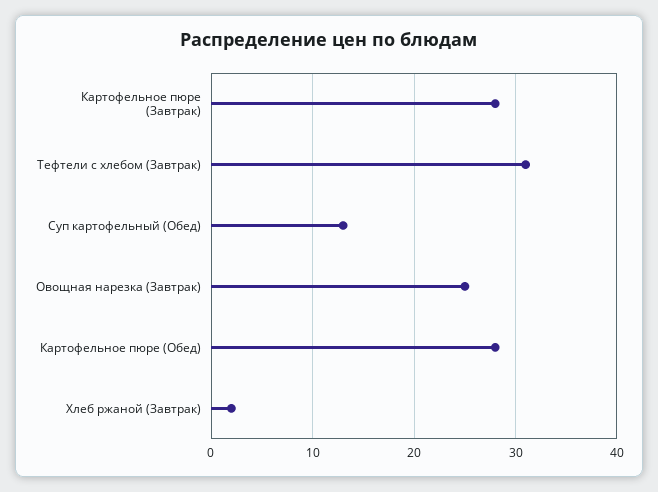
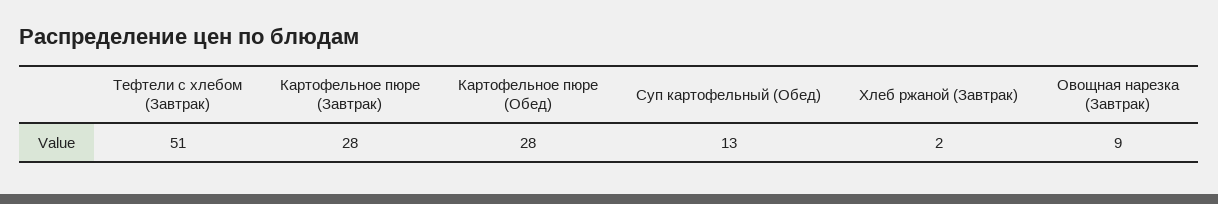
  {
    "Картофельное пюре (Завтрак)": 28,
-   "Тефтели c хлебом (Завтрак)": 31,
+   "Тефтели c хлебом (Завтрак)": 51,
    "Суп картофельный (Обед)": 13,
-   "Овощная нарезка (Завтрак)": 25,
+   "Овощная нарезка (Завтрак)": 9,
    "Картофельное пюре (Обед)": 28,
    "Хлеб ржаной (Завтрак)": 2
  }

